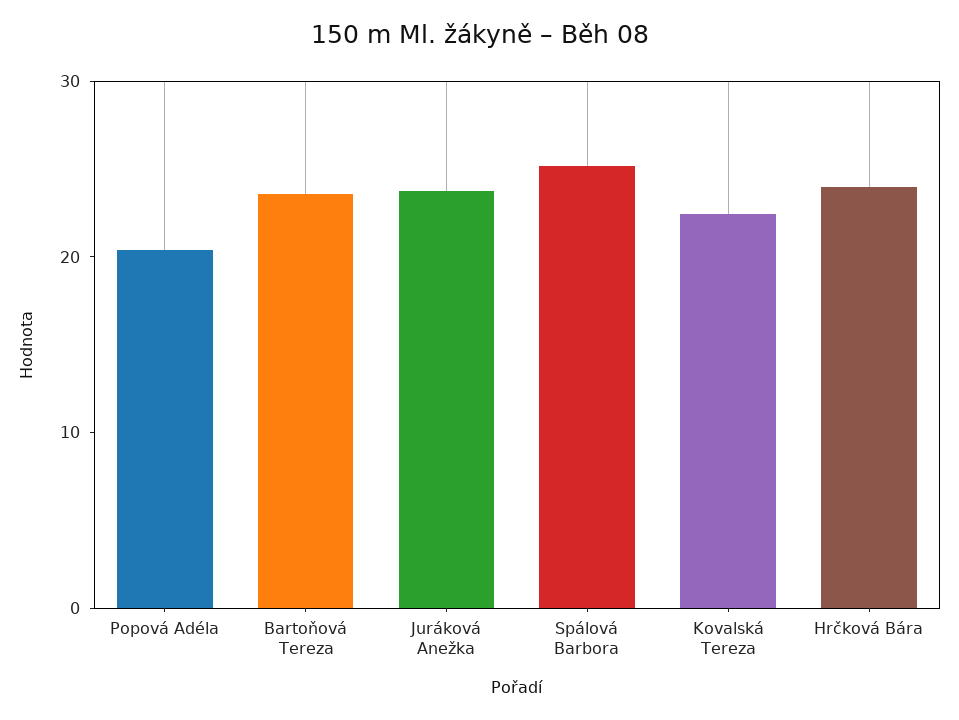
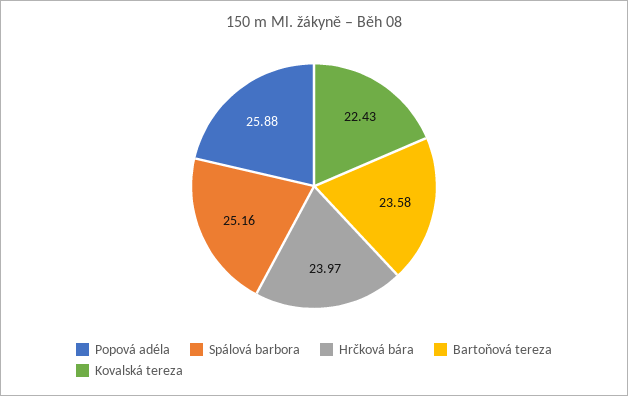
  {
-   "Popová Adéla": 20,
+   "Popová Adéla": 25.88,
    "Bartoňová Tereza": 23.58,
-   "Juráková Anežka": 24,
    "Spálová Barbora": 25.16,
    "Kovalská Tereza": 22.43,
    "Hrčková Bára": 23.97
  }

